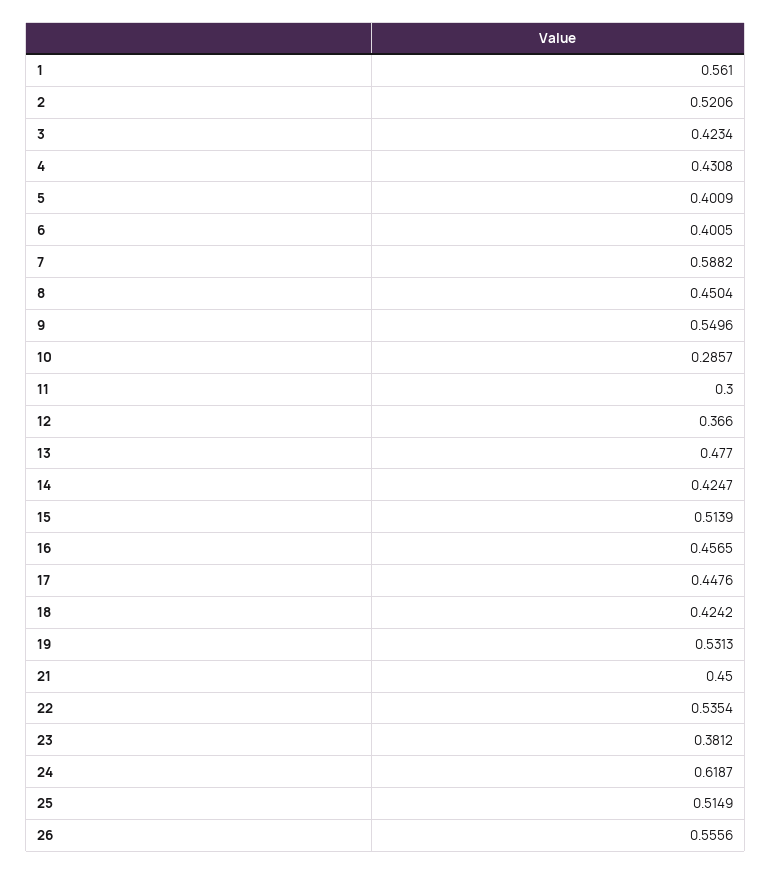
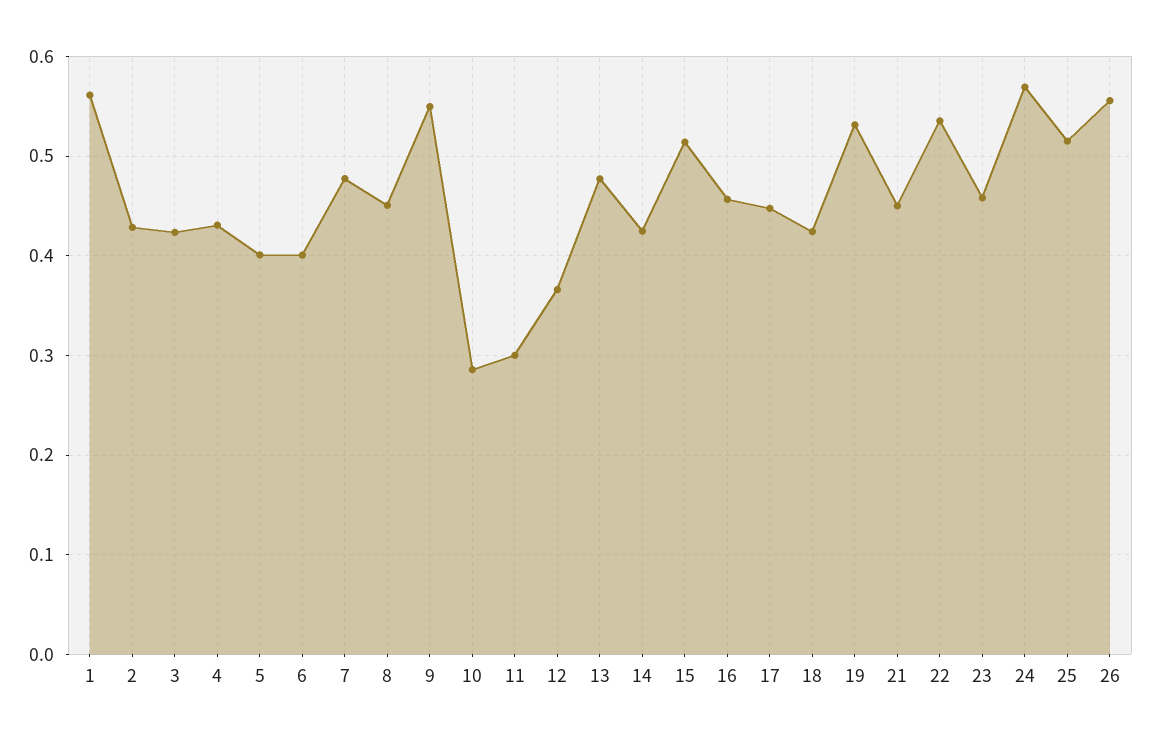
  {
    "1": 0.561,
-   "2": 0.5206,
+   "2": 0.43,
    "3": 0.4234,
    "4": 0.4308,
    "5": 0.4009,
    "6": 0.4005,
-   "7": 0.5882,
+   "7": 0.48,
    "8": 0.4504,
    "9": 0.5496,
    "10": 0.2857,
    "11": 0.3,
    "12": 0.366,
    "13": 0.477,
    "14": 0.4247,
    "15": 0.5139,
    "16": 0.4565,
    "17": 0.4476,
    "18": 0.4242,
    "19": 0.5313,
    "21": 0.45,
    "22": 0.5354,
-   "23": 0.3812,
+   "23": 0.46,
-   "24": 0.6187,
+   "24": 0.57,
    "25": 0.5149,
    "26": 0.5556
  }

